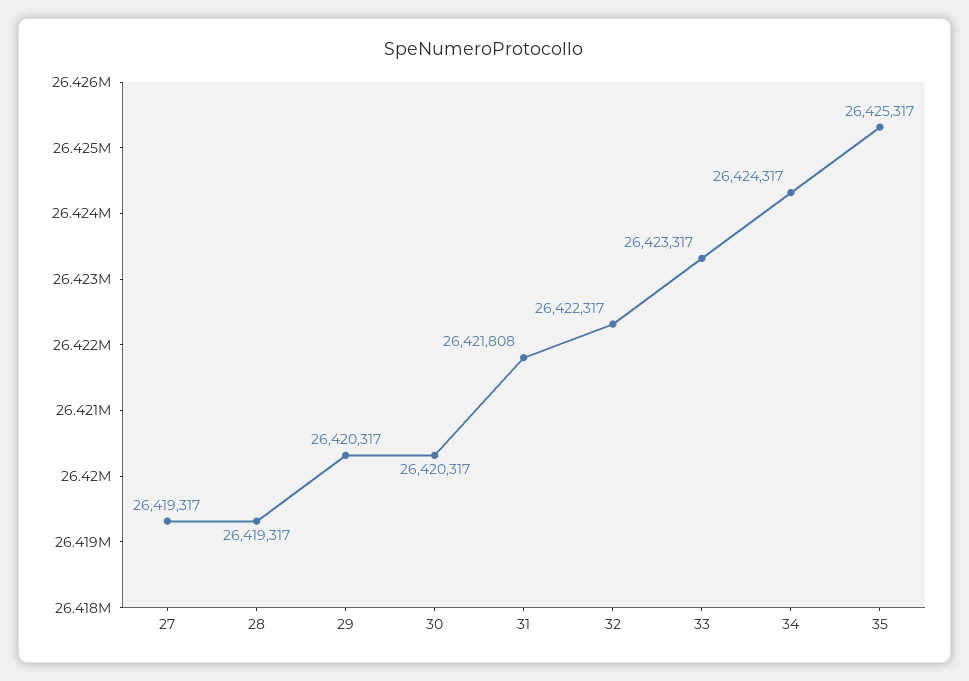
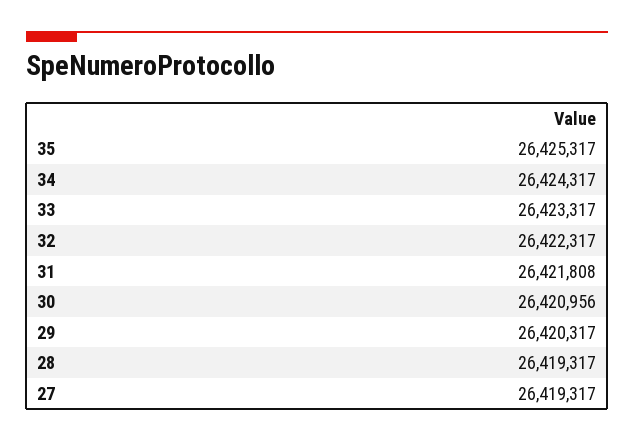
  {
    "27": 26419317,
    "28": 26419317,
    "29": 26420317,
-   "30": 26420317,
+   "30": 26420956,
    "31": 26421808,
    "32": 26422317,
    "33": 26423317,
    "34": 26424317,
    "35": 26425317
  }

